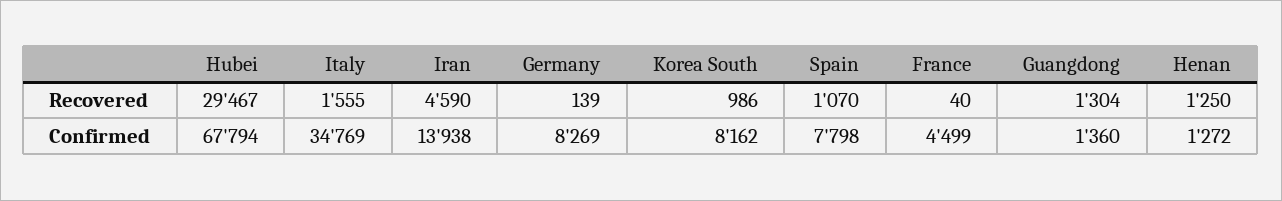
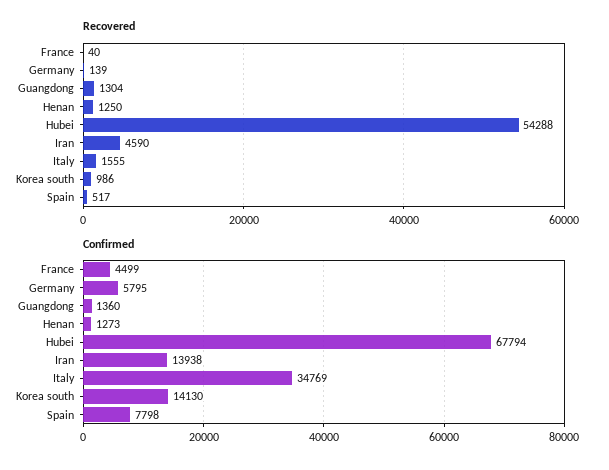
  {
    "Recovered": {
-     "Hubei": 29467,
+     "Hubei": 54288,
      "Italy": 1555,
      "Iran": 4590,
      "Germany": 139,
      "Korea South": 986,
-     "Spain": 1070,
+     "Spain": 517,
      "France": 40,
      "Guangdong": 1304,
      "Henan": 1250
    },
    "Confirmed": {
      "Hubei": 67794,
      "Italy": 34769,
      "Iran": 13938,
-     "Germany": 8269,
+     "Germany": 5795,
-     "Korea South": 8162,
+     "Korea South": 14130,
      "Spain": 7798,
      "France": 4499,
      "Guangdong": 1360,
-     "Henan": 1272
+     "Henan": 1273
    }
  }

